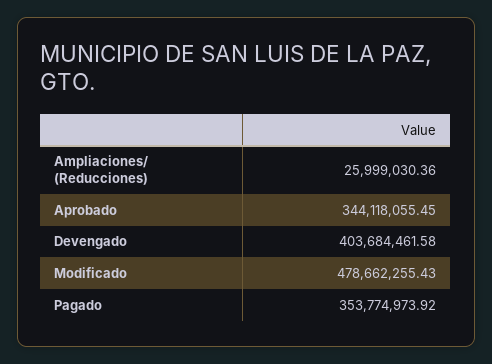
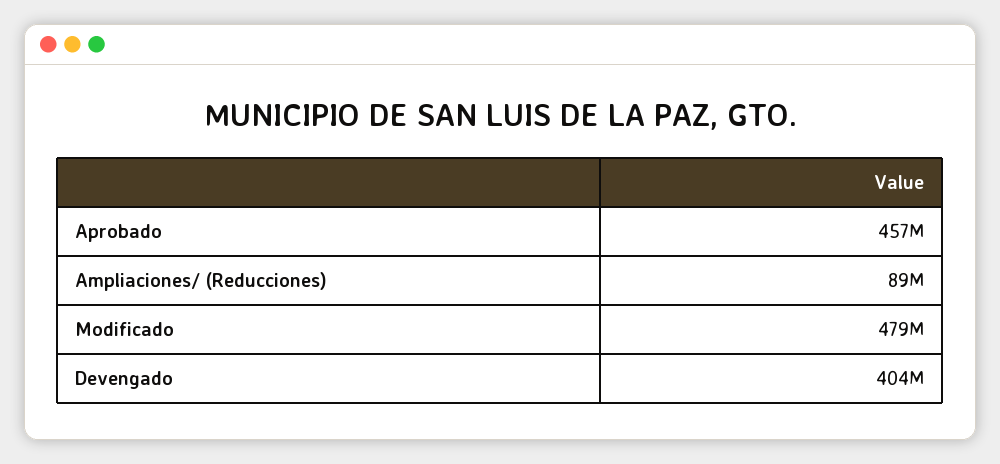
  {
-   "Ampliaciones/ (Reducciones)": 25999030.36,
+   "Ampliaciones/ (Reducciones)": 89000000,
-   "Aprobado": 344118055.45,
+   "Aprobado": 457000000,
    "Devengado": 403684461.58,
-   "Modificado": 478662255.43,
+   "Modificado": 478662255.43
-   "Pagado": 353774973.92
  }

